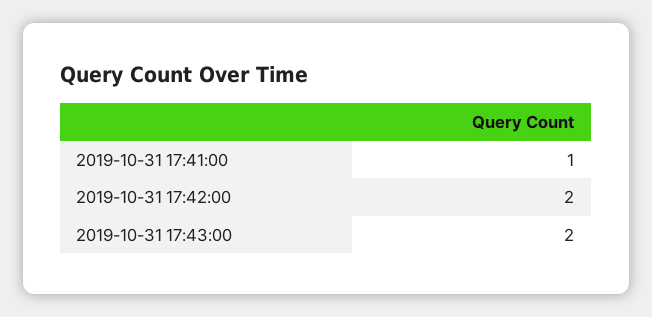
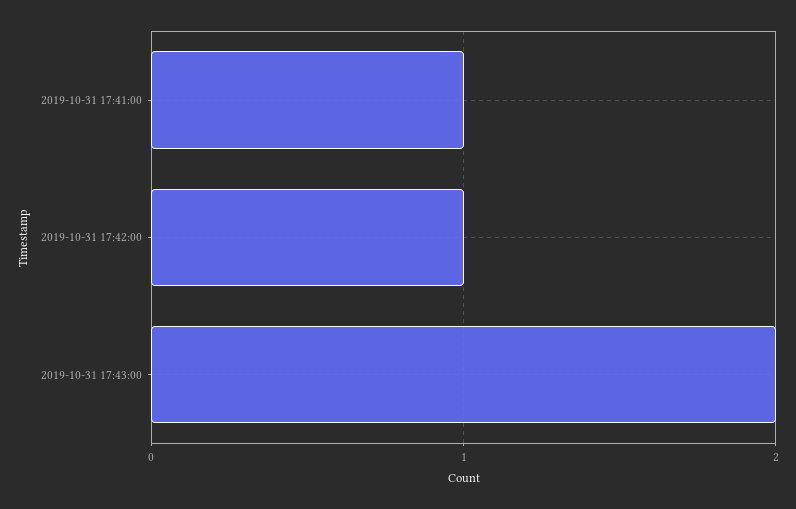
  {
    "2019-10-31 17:41:00": 1,
-   "2019-10-31 17:42:00": 2,
+   "2019-10-31 17:42:00": 1,
    "2019-10-31 17:43:00": 2
  }

